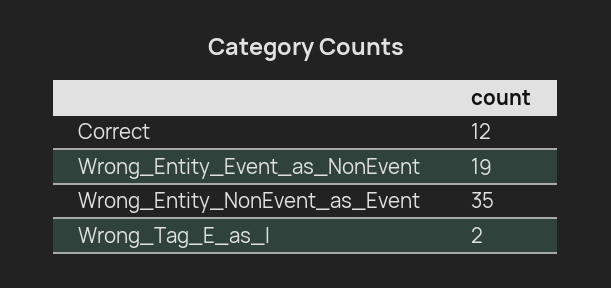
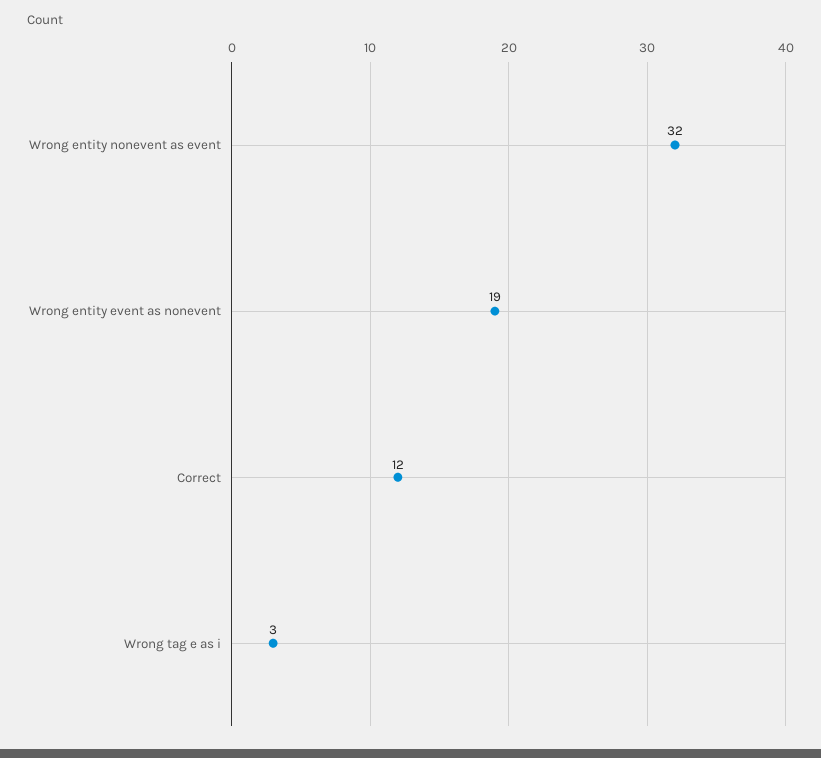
  {
    "Correct": 12,
    "Wrong_Entity_Event_as_NonEvent": 19,
-   "Wrong_Entity_NonEvent_as_Event": 35,
+   "Wrong_Entity_NonEvent_as_Event": 32,
-   "Wrong_Tag_E_as_I": 2
+   "Wrong_Tag_E_as_I": 3
  }

